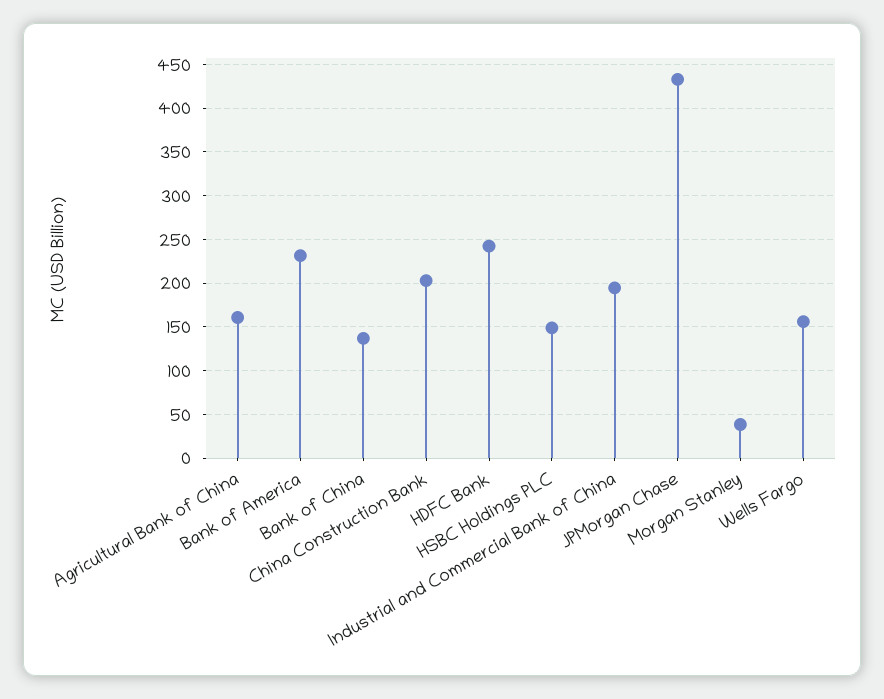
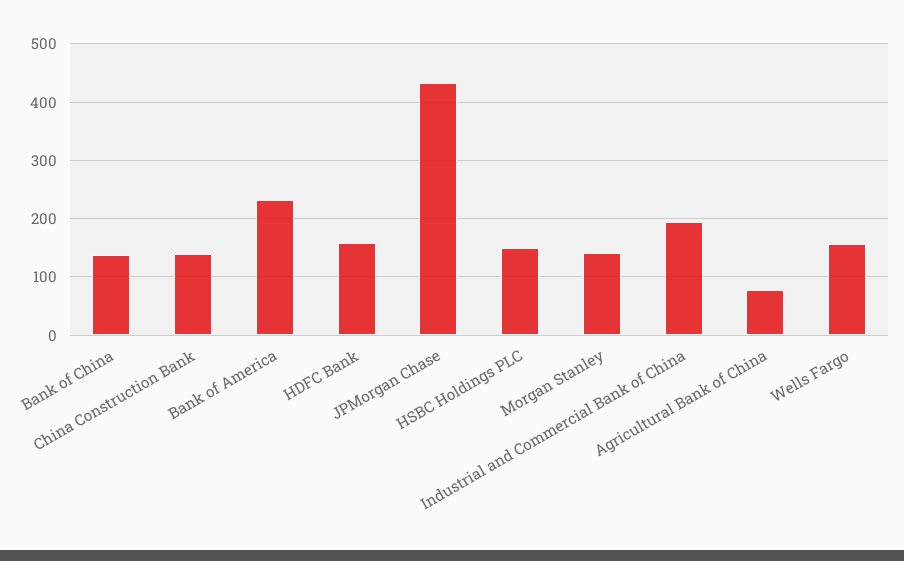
  {
-   "Agricultural Bank of China": 160,
+   "Agricultural Bank of China": 80,
    "Bank of America": 230,
    "Bank of China": 140,
-   "China Construction Bank": 200,
+   "China Construction Bank": 140,
-   "HDFC Bank": 240,
+   "HDFC Bank": 160,
    "HSBC Holdings PLC": 150,
    "Industrial and Commercial Bank of China": 190,
    "JPMorgan Chase": 430,
-   "Morgan Stanley": 40,
+   "Morgan Stanley": 140,
    "Wells Fargo": 160
  }

